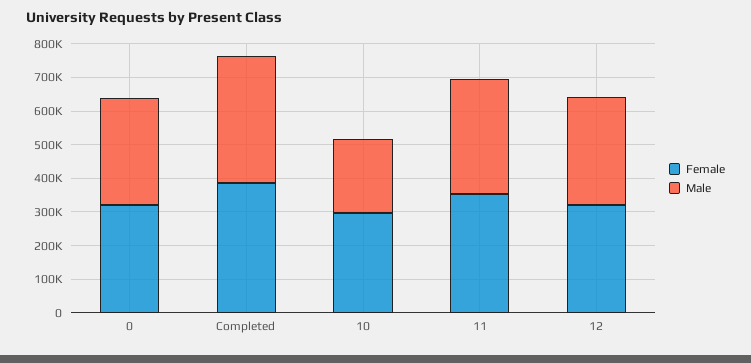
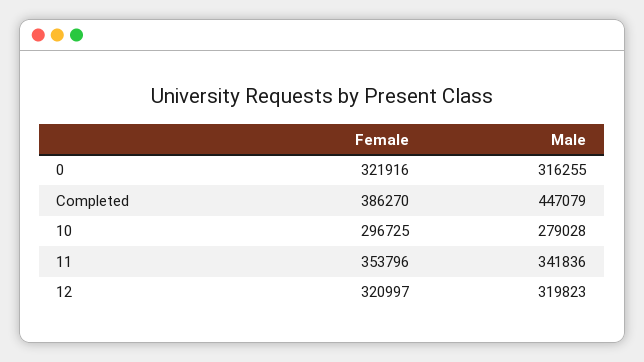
  {
    "Female": {
      "0": 321916,
      "Completed": 386270,
      "10": 296725,
      "11": 353796,
      "12": 320997
    },
    "Male": {
      "0": 316255,
-     "Completed": 375000,
+     "Completed": 447079,
-     "10": 225000,
+     "10": 279028,
      "11": 341836,
      "12": 319823
    }
  }

